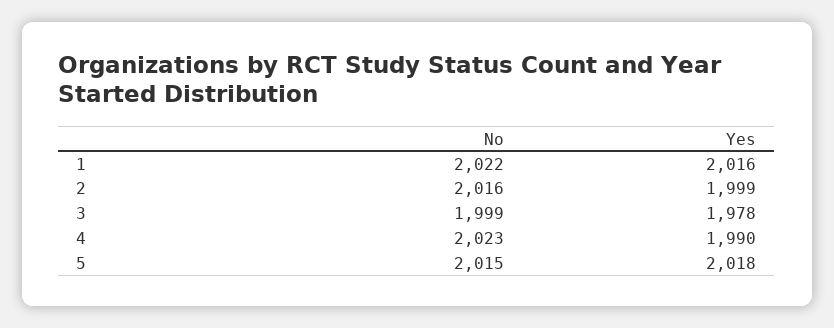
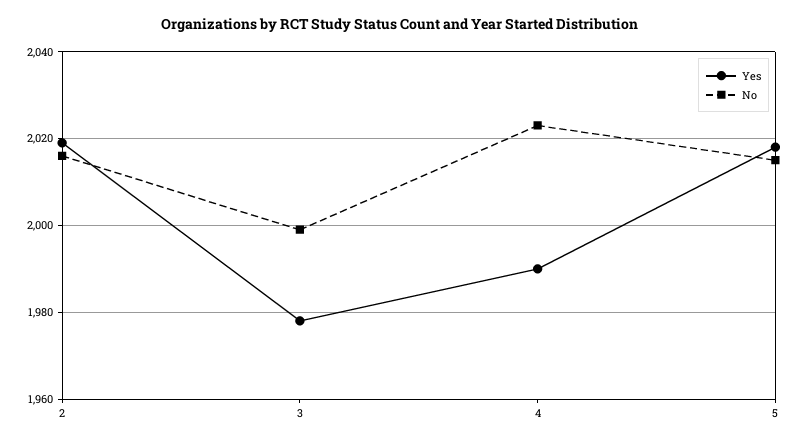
  {
    "No": {
-     "1": 2022,
      "2": 2016,
      "3": 1999,
      "4": 2023,
      "5": 2015
    },
    "Yes": {
-     "1": 2016,
-     "2": 1999,
+     "2": 2020,
      "3": 1978,
      "4": 1990,
      "5": 2018
    }
  }

